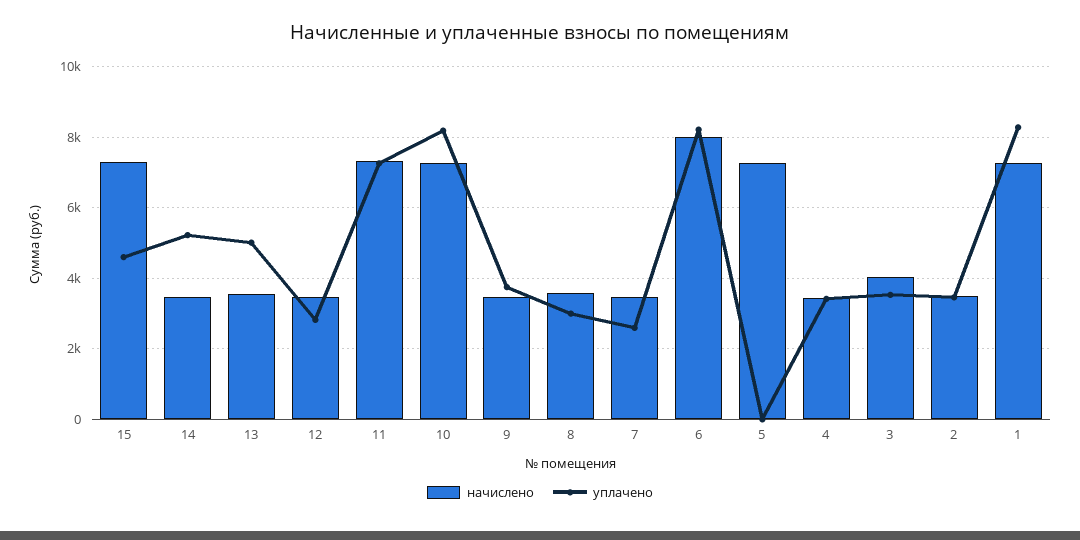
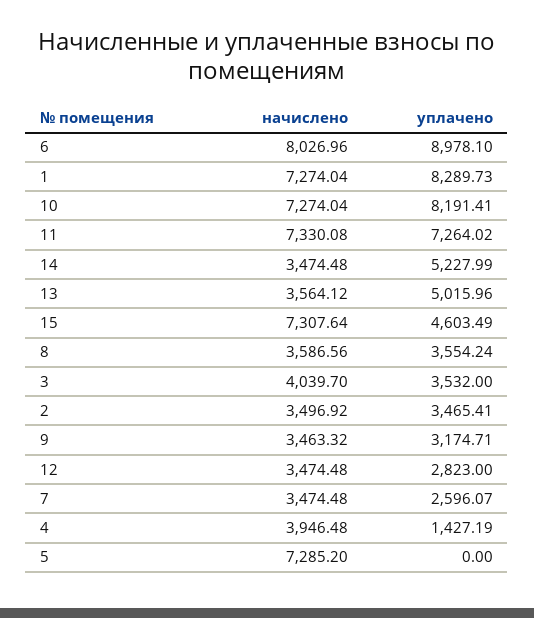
  {
    "начислено": {
      "15": 7307.64,
      "14": 3474.48,
      "13": 3564.12,
      "12": 3474.48,
      "11": 7330.08,
      "10": 7274.04,
      "9": 3463.32,
      "8": 3586.56,
      "7": 3474.48,
      "6": 8026.96,
      "5": 7285.2,
-     "4": 3400,
+     "4": 3946.48,
      "3": 4039.7,
      "2": 3496.92,
      "1": 7274.04
    },
    "уплачено": {
      "15": 4603.49,
      "14": 5227.99,
      "13": 5015.96,
      "12": 2823,
      "11": 7264.02,
      "10": 8191.41,
-     "9": 3800,
+     "9": 3174.71,
-     "8": 3000,
+     "8": 3554.24,
      "7": 2596.07,
-     "6": 8200,
+     "6": 8978.1,
      "5": 0,
-     "4": 3400,
+     "4": 1427.19,
      "3": 3532,
      "2": 3465.41,
      "1": 8289.73
    }
  }

